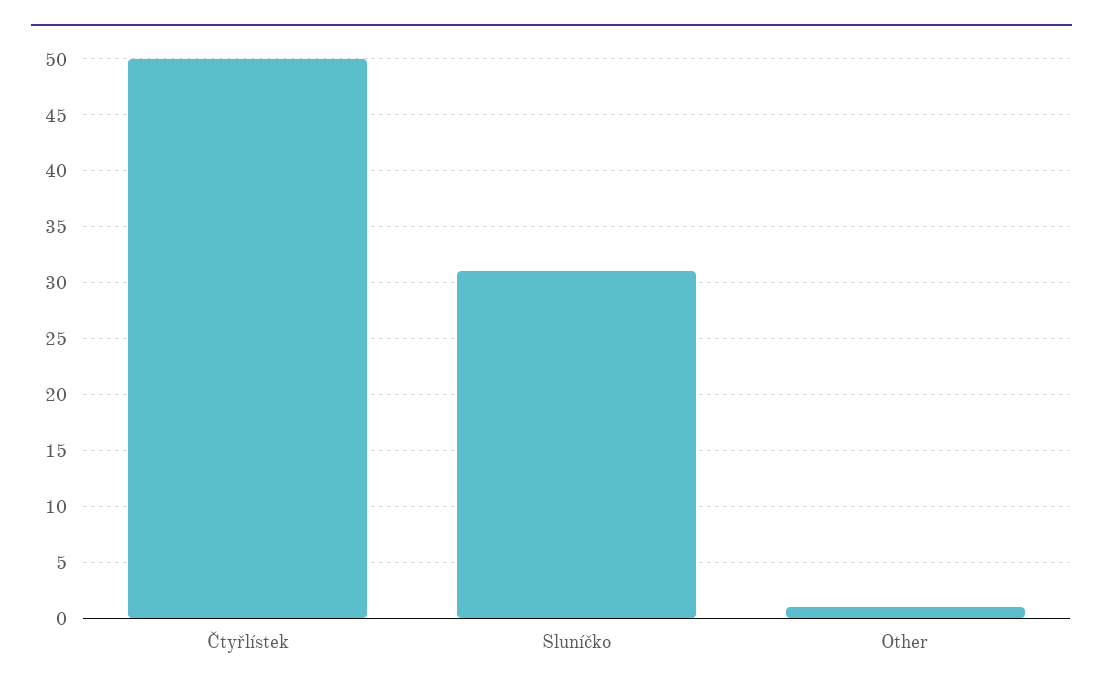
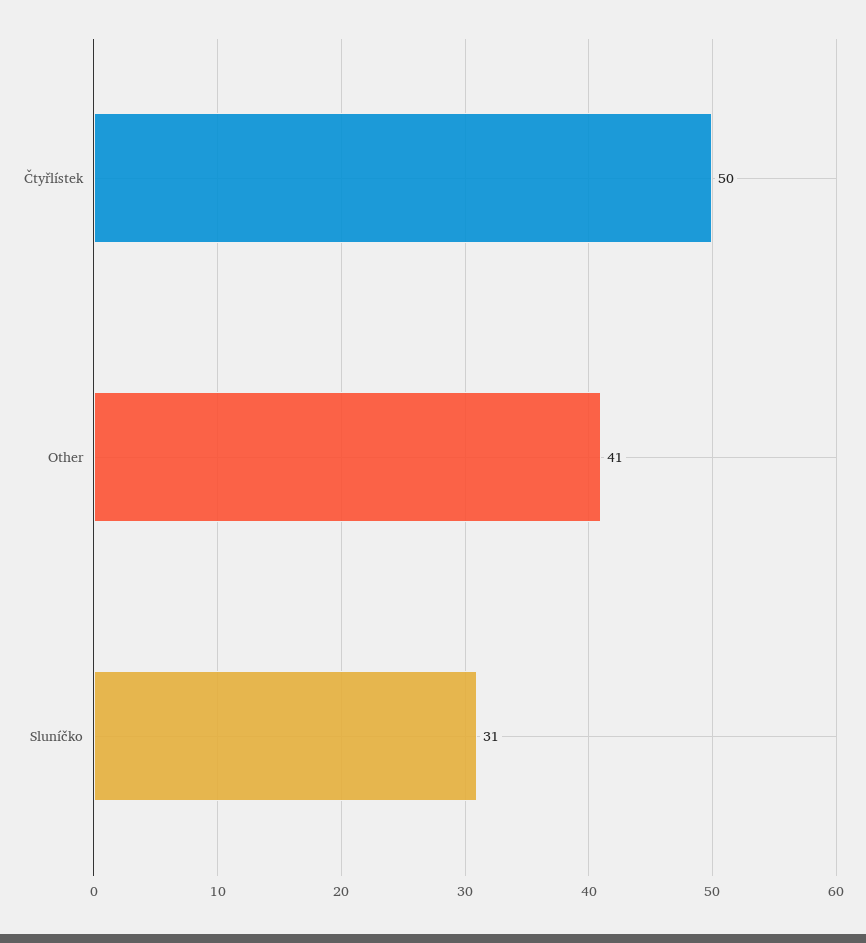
  {
    "Čtyřlístek": 50,
    "Sluníčko": 31,
-   "Other": 1
+   "Other": 41
  }

